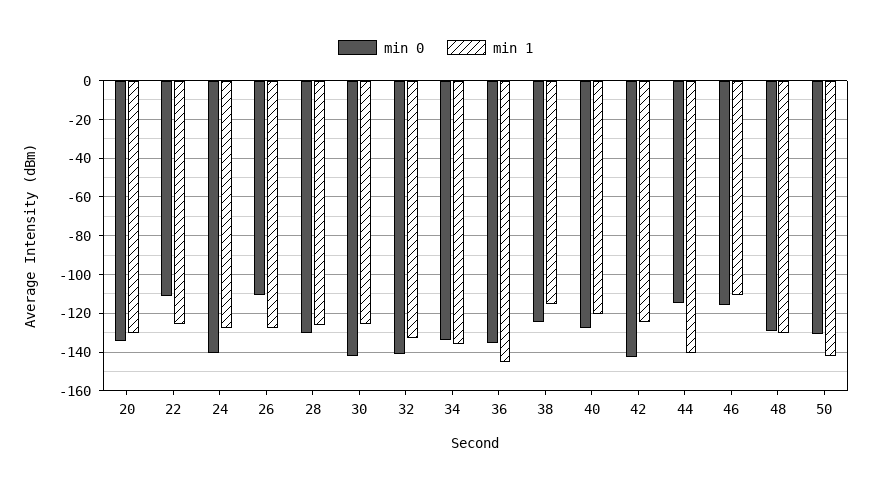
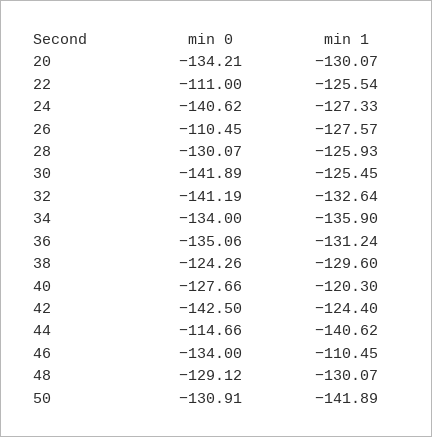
  {
    "min 0": {
      "20": -134.21,
      "22": -111,
      "24": -140.62,
      "26": -110.45,
      "28": -130.07,
      "30": -141.89,
      "32": -141.19,
      "34": -134,
      "36": -135.06,
      "38": -124.26,
      "40": -127.66,
      "42": -142.5,
      "44": -114.66,
-     "46": -115,
+     "46": -134,
      "48": -129.12,
      "50": -130.91
    },
    "min 1": {
      "20": -130.07,
      "22": -125.54,
      "24": -127.33,
      "26": -127.57,
      "28": -125.93,
      "30": -125.45,
      "32": -132.64,
      "34": -135.9,
-     "36": -145,
+     "36": -131.24,
-     "38": -115,
+     "38": -129.6,
      "40": -120.3,
      "42": -124.4,
      "44": -140.62,
      "46": -110.45,
      "48": -130.07,
      "50": -141.89
    }
  }

